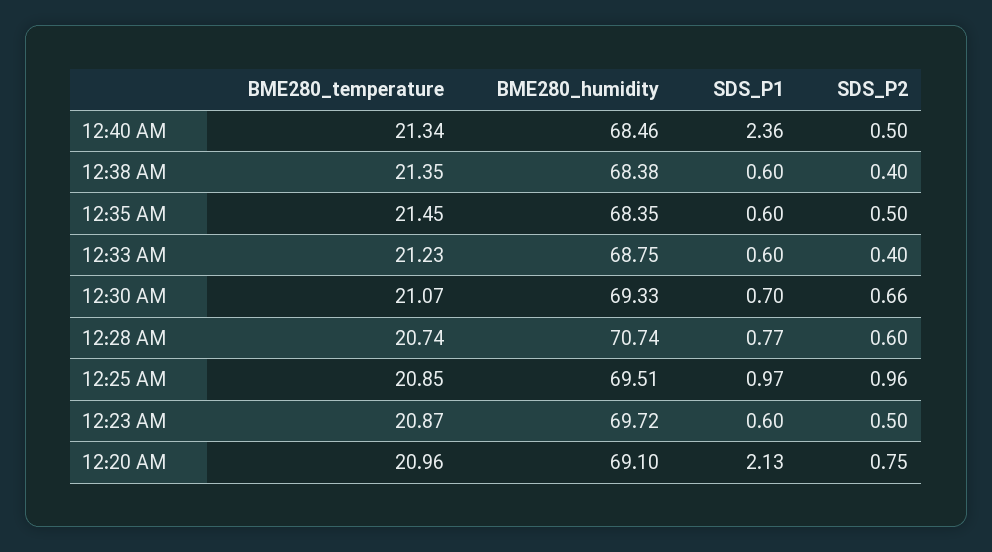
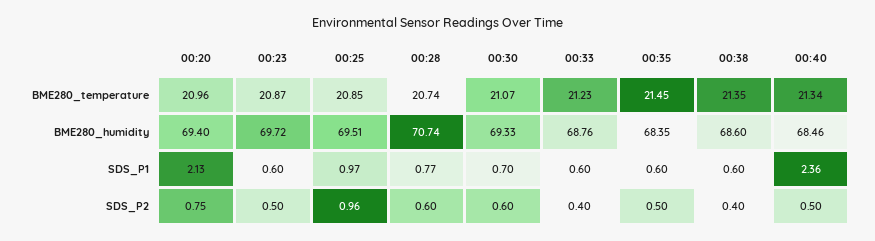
  {
    "BME280_temperature": {
      "12:40 AM": 21.34,
      "12:38 AM": 21.35,
      "12:35 AM": 21.45,
      "12:33 AM": 21.23,
      "12:30 AM": 21.07,
      "12:28 AM": 20.74,
      "12:25 AM": 20.85,
      "12:23 AM": 20.87,
      "12:20 AM": 20.96
    },
    "BME280_humidity": {
      "12:40 AM": 68.46,
-     "12:38 AM": 68.38,
+     "12:38 AM": 68.6,
      "12:35 AM": 68.35,
-     "12:33 AM": 68.75,
+     "12:33 AM": 68.76,
      "12:30 AM": 69.33,
      "12:28 AM": 70.74,
      "12:25 AM": 69.51,
      "12:23 AM": 69.72,
-     "12:20 AM": 69.1
+     "12:20 AM": 69.4
    },
    "SDS_P1": {
      "12:40 AM": 2.36,
      "12:38 AM": 0.6,
      "12:35 AM": 0.6,
      "12:33 AM": 0.6,
      "12:30 AM": 0.7,
      "12:28 AM": 0.77,
      "12:25 AM": 0.97,
      "12:23 AM": 0.6,
      "12:20 AM": 2.13
    },
    "SDS_P2": {
      "12:40 AM": 0.5,
      "12:38 AM": 0.4,
      "12:35 AM": 0.5,
      "12:33 AM": 0.4,
-     "12:30 AM": 0.66,
+     "12:30 AM": 0.6,
      "12:28 AM": 0.6,
      "12:25 AM": 0.96,
      "12:23 AM": 0.5,
      "12:20 AM": 0.75
    }
  }

